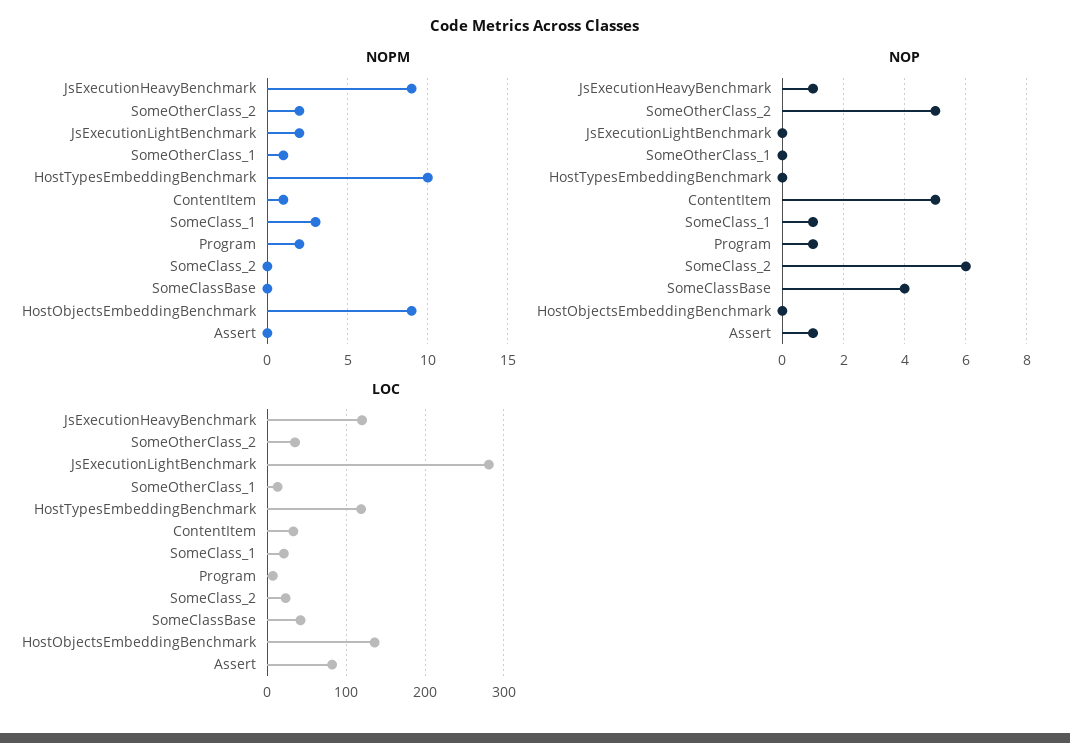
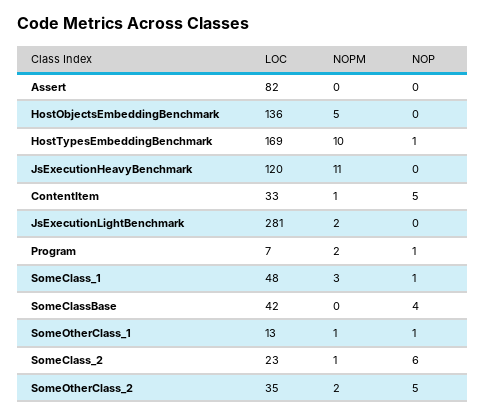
  {
    "NOPM": {
-     "JsExecutionHeavyBenchmark": 9,
+     "JsExecutionHeavyBenchmark": 11,
      "SomeOtherClass_2": 2,
      "JsExecutionLightBenchmark": 2,
      "SomeOtherClass_1": 1,
      "HostTypesEmbeddingBenchmark": 10,
      "ContentItem": 1,
      "SomeClass_1": 3,
      "Program": 2,
-     "SomeClass_2": 0,
+     "SomeClass_2": 1,
      "SomeClassBase": 0,
-     "HostObjectsEmbeddingBenchmark": 9,
+     "HostObjectsEmbeddingBenchmark": 5,
      "Assert": 0
    },
    "NOP": {
-     "JsExecutionHeavyBenchmark": 1,
+     "JsExecutionHeavyBenchmark": 0,
      "SomeOtherClass_2": 5,
      "JsExecutionLightBenchmark": 0,
-     "SomeOtherClass_1": 0,
+     "SomeOtherClass_1": 1,
-     "HostTypesEmbeddingBenchmark": 0,
+     "HostTypesEmbeddingBenchmark": 1,
      "ContentItem": 5,
      "SomeClass_1": 1,
      "Program": 1,
      "SomeClass_2": 6,
      "SomeClassBase": 4,
      "HostObjectsEmbeddingBenchmark": 0,
-     "Assert": 1
+     "Assert": 0
    },
    "LOC": {
      "JsExecutionHeavyBenchmark": 120,
      "SomeOtherClass_2": 35,
      "JsExecutionLightBenchmark": 281,
      "SomeOtherClass_1": 13,
-     "HostTypesEmbeddingBenchmark": 120,
+     "HostTypesEmbeddingBenchmark": 169,
      "ContentItem": 33,
-     "SomeClass_1": 20,
+     "SomeClass_1": 48,
      "Program": 7,
      "SomeClass_2": 23,
      "SomeClassBase": 42,
      "HostObjectsEmbeddingBenchmark": 136,
      "Assert": 82
    }
  }

